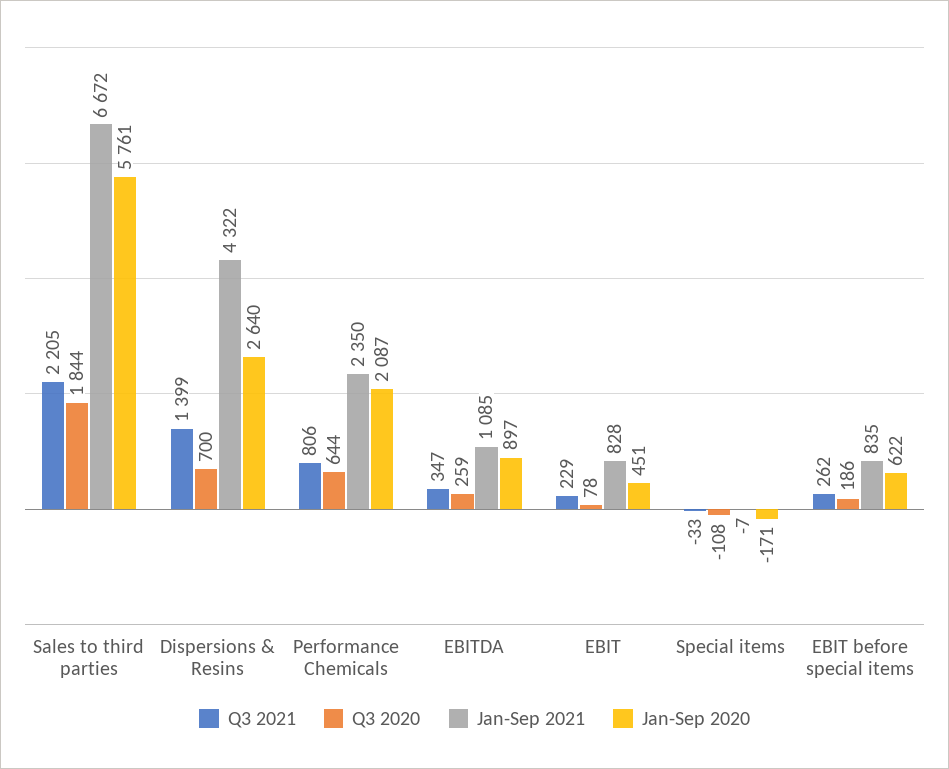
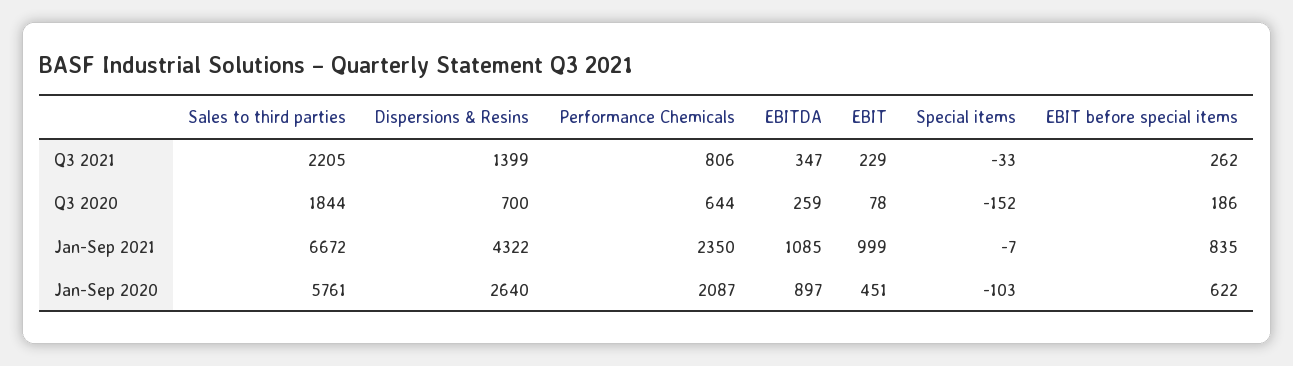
  {
    "Q3 2021": {
      "Sales to third parties": 2205,
      "Dispersions & Resins": 1399,
      "Performance Chemicals": 806,
      "EBITDA": 347,
      "EBIT": 229,
      "Special items": -33,
      "EBIT before special items": 262
    },
    "Q3 2020": {
      "Sales to third parties": 1844,
      "Dispersions & Resins": 700,
      "Performance Chemicals": 644,
      "EBITDA": 259,
      "EBIT": 78,
-     "Special items": -108,
+     "Special items": -152,
      "EBIT before special items": 186
    },
    "Jan-Sep 2021": {
      "Sales to third parties": 6672,
      "Dispersions & Resins": 4322,
      "Performance Chemicals": 2350,
      "EBITDA": 1085,
-     "EBIT": 828,
+     "EBIT": 999,
      "Special items": -7,
      "EBIT before special items": 835
    },
    "Jan-Sep 2020": {
      "Sales to third parties": 5761,
      "Dispersions & Resins": 2640,
      "Performance Chemicals": 2087,
      "EBITDA": 897,
      "EBIT": 451,
-     "Special items": -171,
+     "Special items": -103,
      "EBIT before special items": 622
    }
  }

